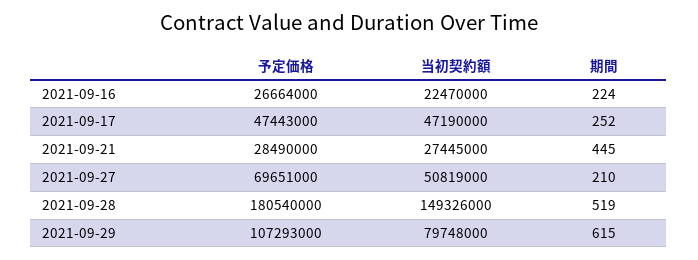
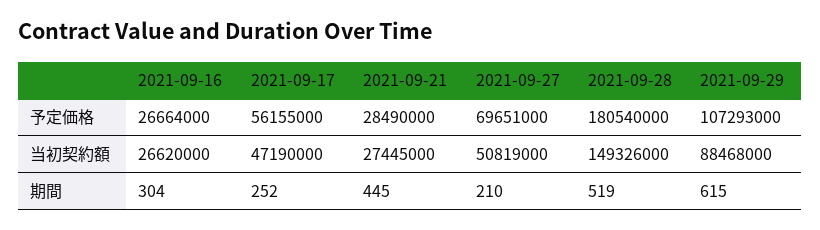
  {
    "予定価格": {
      "2021-09-16": 26664000,
-     "2021-09-17": 47443000,
+     "2021-09-17": 56155000,
      "2021-09-21": 28490000,
      "2021-09-27": 69651000,
      "2021-09-28": 180540000,
      "2021-09-29": 107293000
    },
    "当初契約額": {
-     "2021-09-16": 22470000,
+     "2021-09-16": 26620000,
      "2021-09-17": 47190000,
      "2021-09-21": 27445000,
      "2021-09-27": 50819000,
      "2021-09-28": 149326000,
-     "2021-09-29": 79748000
+     "2021-09-29": 88468000
    },
    "期間": {
-     "2021-09-16": 224,
+     "2021-09-16": 304,
      "2021-09-17": 252,
      "2021-09-21": 445,
      "2021-09-27": 210,
      "2021-09-28": 519,
      "2021-09-29": 615
    }
  }

